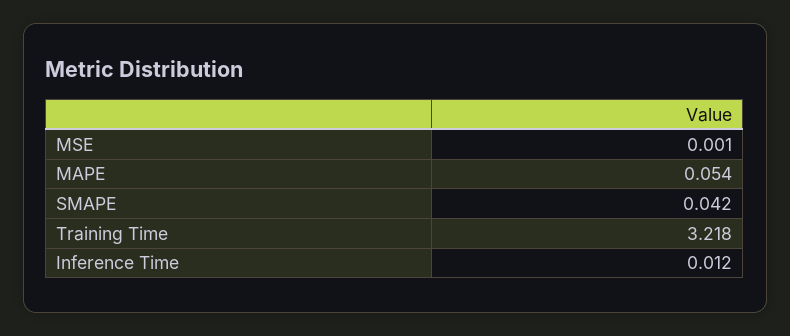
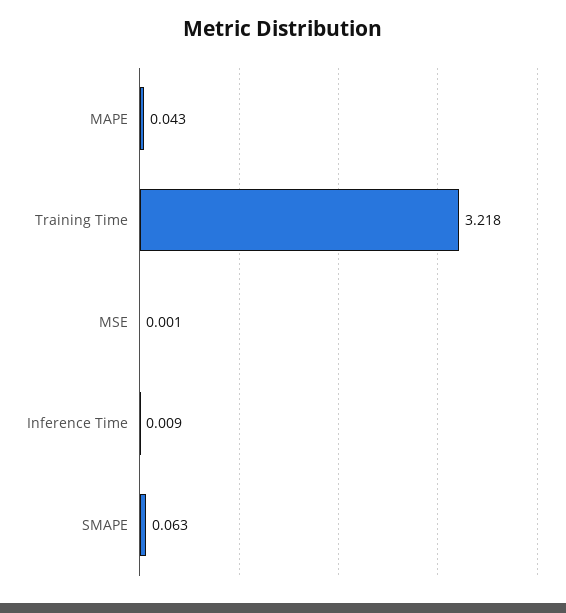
  {
    "MSE": 0.001,
-   "MAPE": 0.054,
+   "MAPE": 0.043,
-   "SMAPE": 0.042,
+   "SMAPE": 0.063,
    "Training Time": 3.218,
-   "Inference Time": 0.012
+   "Inference Time": 0.009
  }

